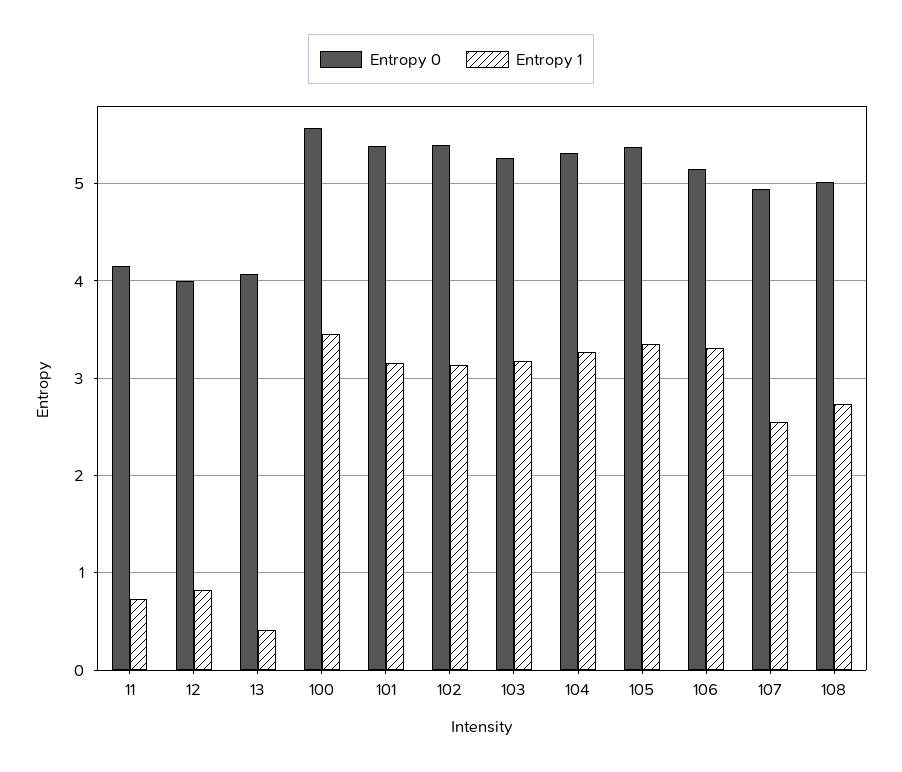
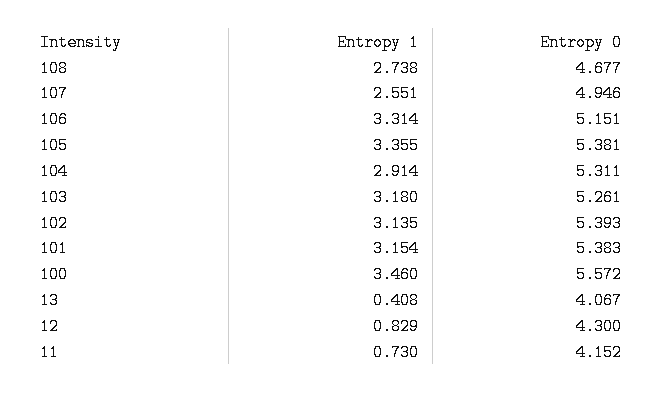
  {
    "Entropy 0": {
      "11": 4.152,
-     "12": 4,
+     "12": 4.3,
      "13": 4.067,
      "100": 5.572,
      "101": 5.383,
      "102": 5.393,
      "103": 5.261,
      "104": 5.311,
      "105": 5.381,
      "106": 5.151,
      "107": 4.946,
-     "108": 5
+     "108": 4.677
    },
    "Entropy 1": {
      "11": 0.73,
      "12": 0.829,
      "13": 0.408,
      "100": 3.46,
      "101": 3.154,
      "102": 3.135,
      "103": 3.18,
-     "104": 3.3,
+     "104": 2.914,
      "105": 3.355,
      "106": 3.314,
      "107": 2.551,
      "108": 2.738
    }
  }

